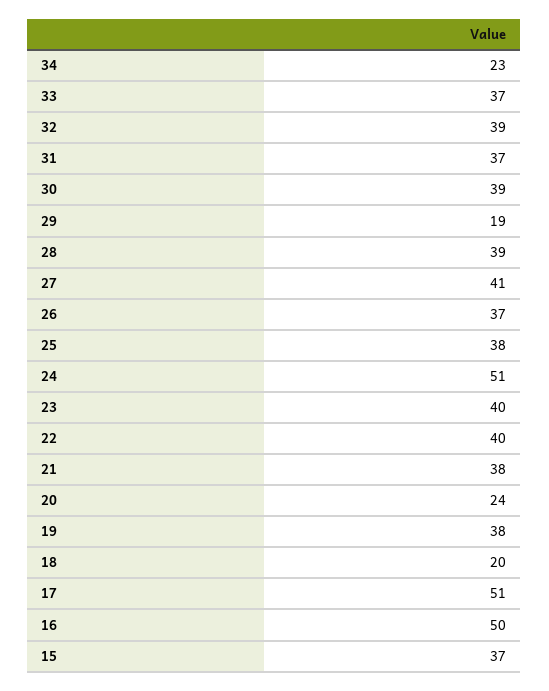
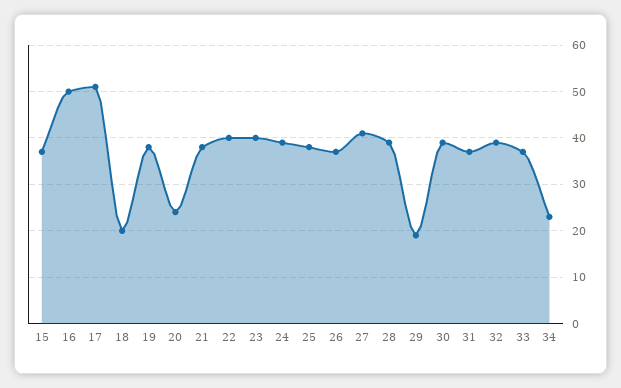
  {
    "34": 23,
    "33": 37,
    "32": 39,
    "31": 37,
    "30": 39,
    "29": 19,
    "28": 39,
    "27": 41,
    "26": 37,
    "25": 38,
-   "24": 51,
+   "24": 40,
    "23": 40,
    "22": 40,
    "21": 38,
    "20": 24,
    "19": 38,
    "18": 20,
    "17": 51,
    "16": 50,
    "15": 37
  }

